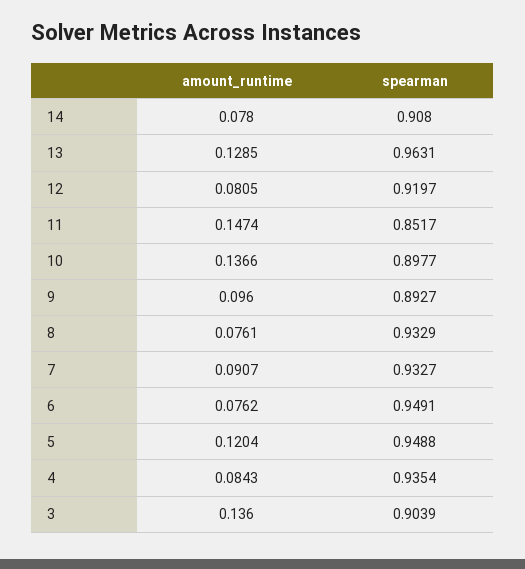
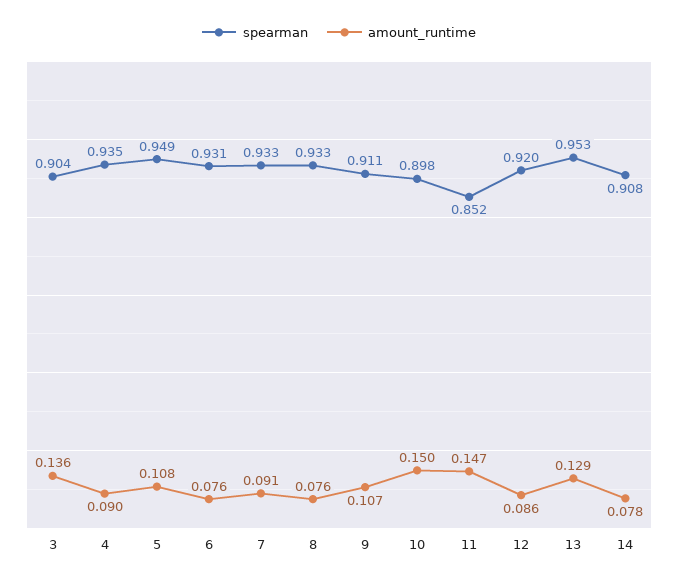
  {
    "amount_runtime": {
      "14": 0.078,
      "13": 0.1285,
-     "12": 0.0805,
+     "12": 0.086,
      "11": 0.1474,
-     "10": 0.1366,
+     "10": 0.15,
-     "9": 0.096,
+     "9": 0.107,
      "8": 0.0761,
      "7": 0.0907,
      "6": 0.0762,
-     "5": 0.1204,
+     "5": 0.108,
-     "4": 0.0843,
+     "4": 0.09,
      "3": 0.136
    },
    "spearman": {
      "14": 0.908,
-     "13": 0.9631,
+     "13": 0.953,
      "12": 0.9197,
      "11": 0.8517,
      "10": 0.8977,
-     "9": 0.8927,
+     "9": 0.911,
      "8": 0.9329,
      "7": 0.9327,
-     "6": 0.9491,
+     "6": 0.931,
      "5": 0.9488,
      "4": 0.9354,
      "3": 0.9039
    }
  }

